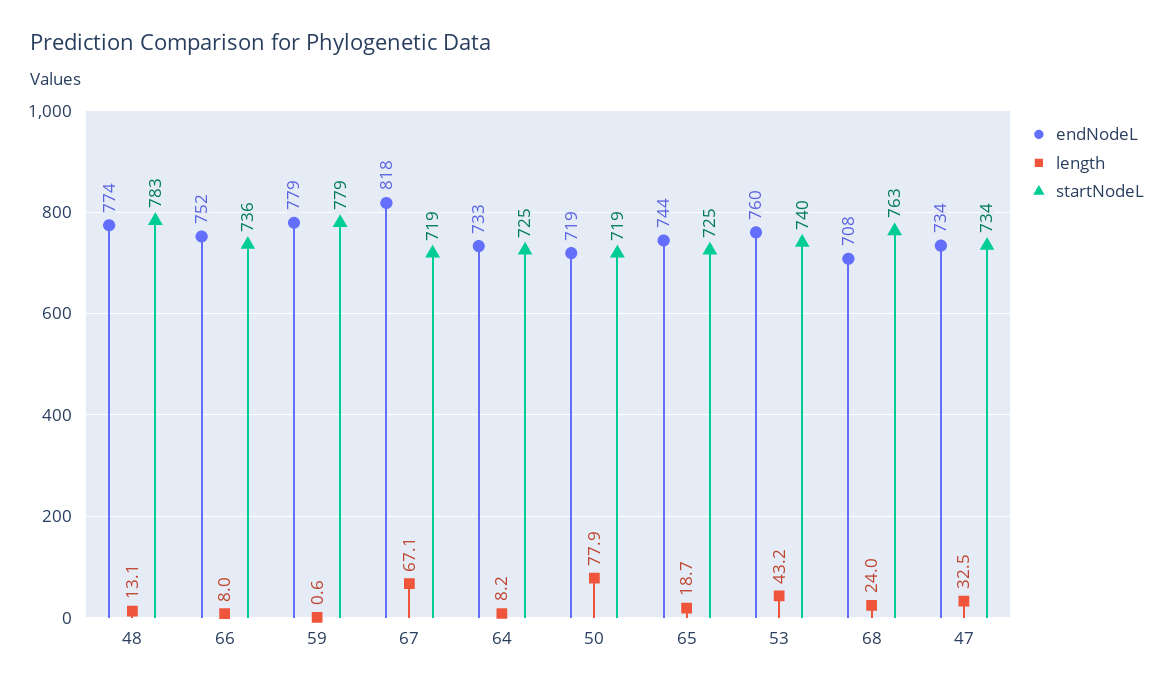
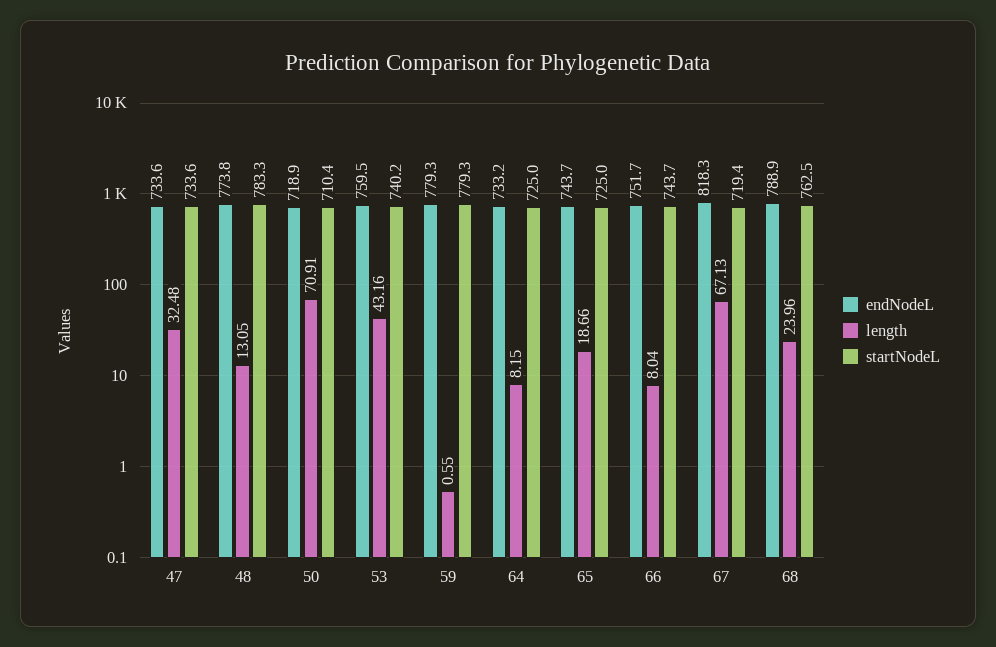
  {
    "endNodeL": {
      "48": 773.8,
      "66": 751.7,
      "59": 779.3,
      "67": 818.3,
      "64": 733.2,
      "50": 718.9,
      "65": 743.7,
      "53": 759.5,
-     "68": 708,
+     "68": 788.9,
      "47": 733.6
    },
    "length": {
      "48": 13.05,
      "66": 8.04,
      "59": 0.55,
      "67": 67.13,
      "64": 8.15,
-     "50": 77.9,
+     "50": 70.91,
      "65": 18.66,
      "53": 43.16,
      "68": 23.96,
      "47": 32.48
    },
    "startNodeL": {
      "48": 783.3,
-     "66": 736,
+     "66": 743.7,
      "59": 779.3,
      "67": 719.4,
      "64": 725,
-     "50": 719,
+     "50": 710.4,
      "65": 725,
      "53": 740.2,
      "68": 762.5,
      "47": 733.6
    }
  }

